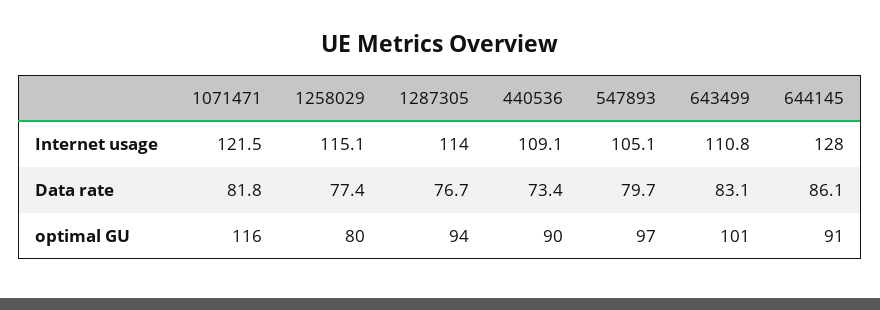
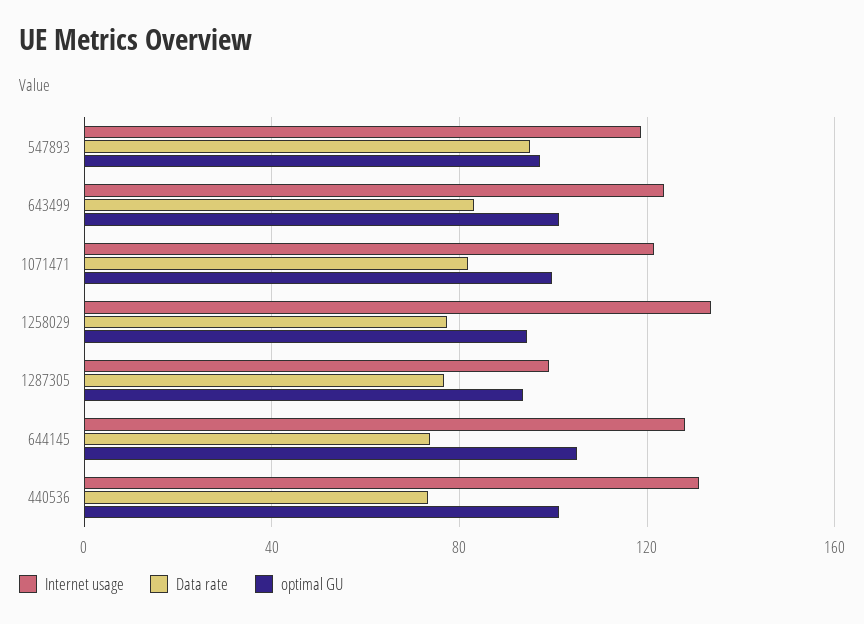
  {
    "Internet usage": {
      "1071471": 121.5,
-     "1258029": 115.1,
+     "1258029": 135,
-     "1287305": 114,
+     "1287305": 100,
-     "440536": 109.1,
+     "440536": 130,
-     "547893": 105.1,
+     "547893": 120,
-     "643499": 110.8,
+     "643499": 125,
      "644145": 128
    },
    "Data rate": {
      "1071471": 81.8,
      "1258029": 77.4,
      "1287305": 76.7,
      "440536": 73.4,
-     "547893": 79.7,
+     "547893": 95,
      "643499": 83.1,
-     "644145": 86.1
+     "644145": 75
    },
    "optimal GU": {
-     "1071471": 116,
+     "1071471": 100,
-     "1258029": 80,
+     "1258029": 95,
      "1287305": 94,
-     "440536": 90,
+     "440536": 100,
      "547893": 97,
      "643499": 101,
-     "644145": 91
+     "644145": 105
    }
  }

